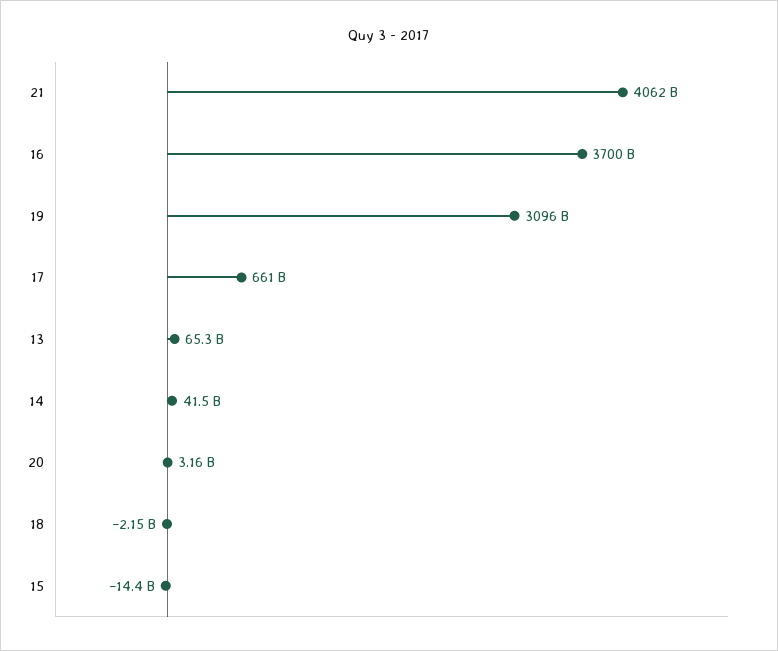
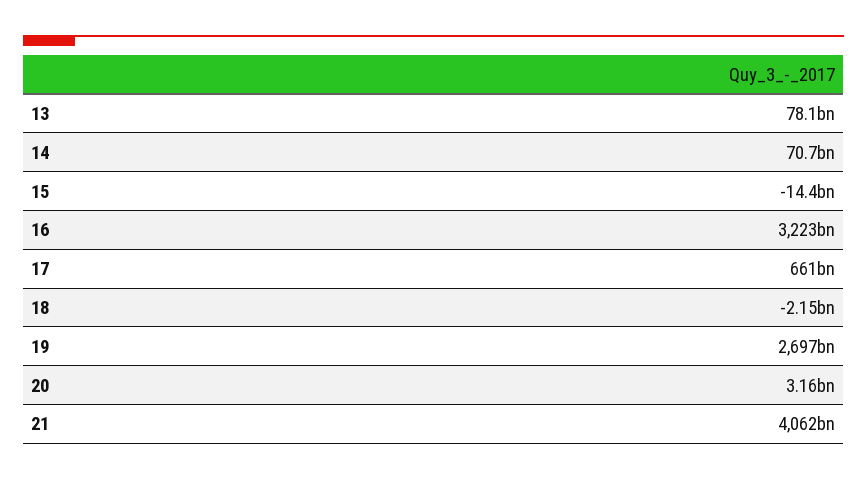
  {
    "21": 4062000000000,
-   "16": 3700000000000,
+   "16": 3223000000000,
-   "19": 3096000000000,
+   "19": 2697000000000,
    "17": 661000000000,
-   "13": 65300000000,
+   "13": 78100000000,
-   "14": 41500000000,
+   "14": 70700000000,
    "20": 3160000000,
    "18": -2150000000,
    "15": -14400000000
  }

